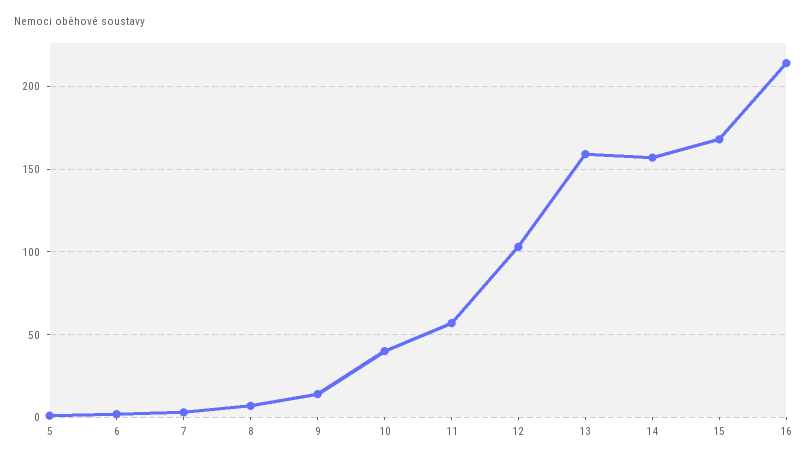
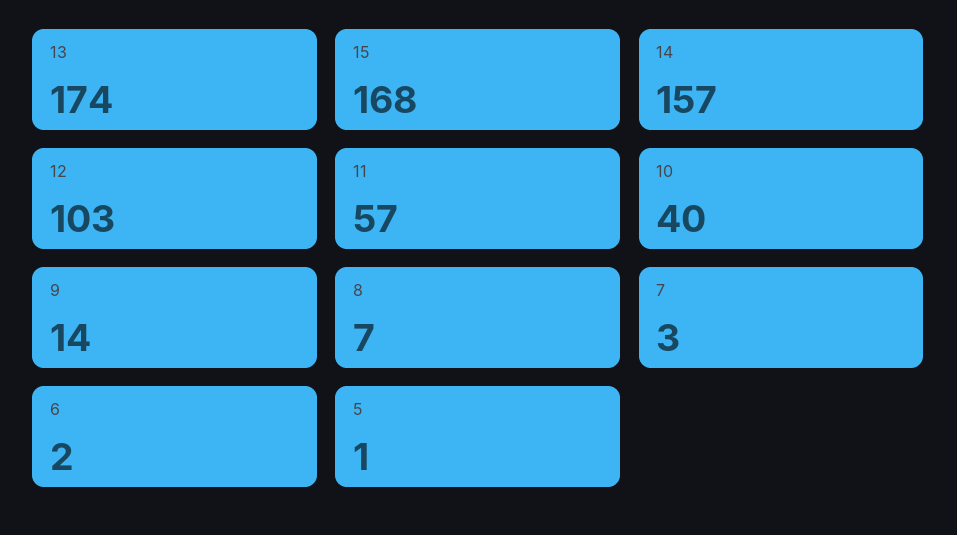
  {
    "5": 1,
    "6": 2,
    "7": 3,
    "8": 7,
    "9": 14,
    "10": 40,
    "11": 57,
    "12": 103,
-   "13": 160,
+   "13": 174,
    "14": 157,
-   "15": 168,
+   "15": 168
-   "16": 215
  }

